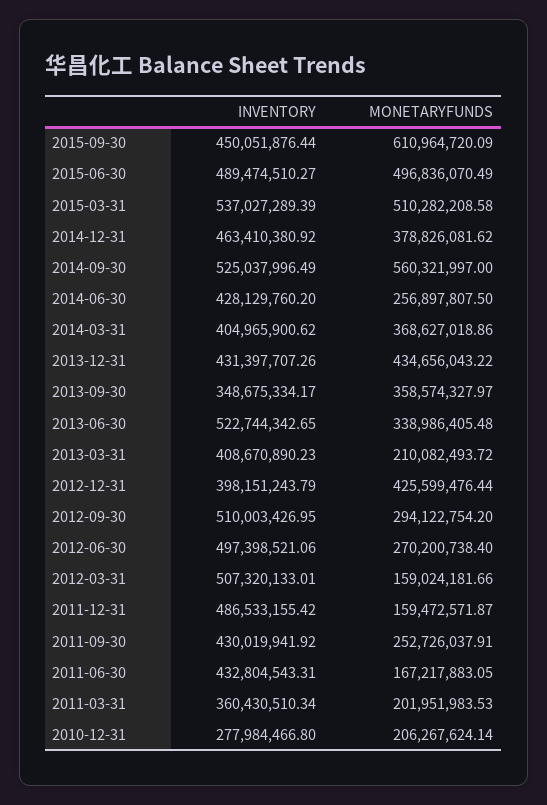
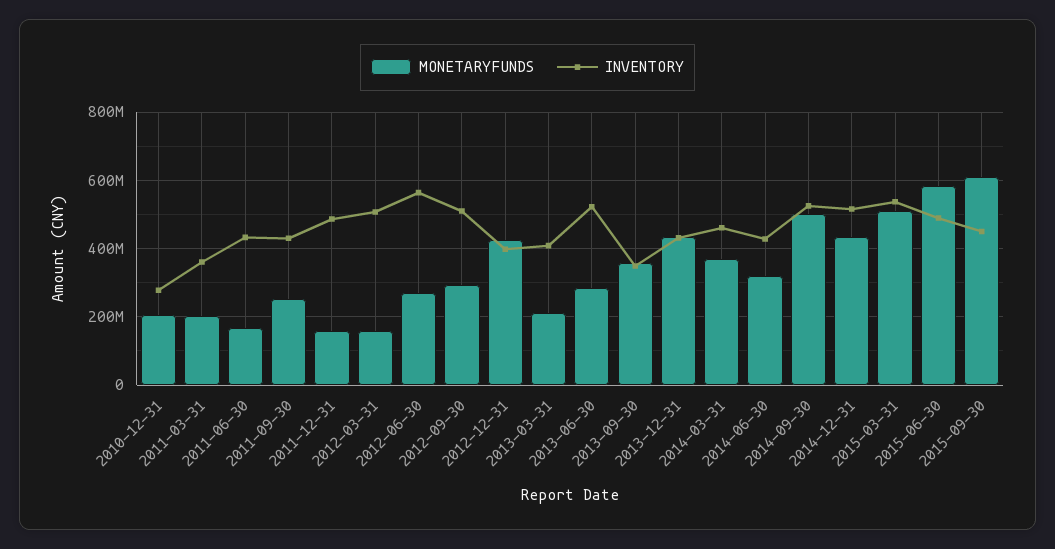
  {
    "INVENTORY": {
      "2015-09-30": 450051876.44,
      "2015-06-30": 489474510.27,
      "2015-03-31": 537027289.39,
-     "2014-12-31": 463410380.92,
+     "2014-12-31": 520000000,
      "2014-09-30": 525037996.49,
      "2014-06-30": 428129760.2,
-     "2014-03-31": 404965900.62,
+     "2014-03-31": 460000000,
      "2013-12-31": 431397707.26,
      "2013-09-30": 348675334.17,
      "2013-06-30": 522744342.65,
      "2013-03-31": 408670890.23,
      "2012-12-31": 398151243.79,
      "2012-09-30": 510003426.95,
-     "2012-06-30": 497398521.06,
+     "2012-06-30": 560000000,
      "2012-03-31": 507320133.01,
      "2011-12-31": 486533155.42,
      "2011-09-30": 430019941.92,
      "2011-06-30": 432804543.31,
      "2011-03-31": 360430510.34,
      "2010-12-31": 277984466.8
    },
    "MONETARYFUNDS": {
      "2015-09-30": 610964720.09,
-     "2015-06-30": 496836070.49,
+     "2015-06-30": 580000000,
      "2015-03-31": 510282208.58,
-     "2014-12-31": 378826081.62,
+     "2014-12-31": 440000000,
-     "2014-09-30": 560321997,
+     "2014-09-30": 500000000,
-     "2014-06-30": 256897807.5,
+     "2014-06-30": 320000000,
      "2014-03-31": 368627018.86,
      "2013-12-31": 434656043.22,
      "2013-09-30": 358574327.97,
-     "2013-06-30": 338986405.48,
+     "2013-06-30": 280000000,
      "2013-03-31": 210082493.72,
      "2012-12-31": 425599476.44,
      "2012-09-30": 294122754.2,
      "2012-06-30": 270200738.4,
      "2012-03-31": 159024181.66,
      "2011-12-31": 159472571.87,
      "2011-09-30": 252726037.91,
      "2011-06-30": 167217883.05,
      "2011-03-31": 201951983.53,
      "2010-12-31": 206267624.14
    }
  }

